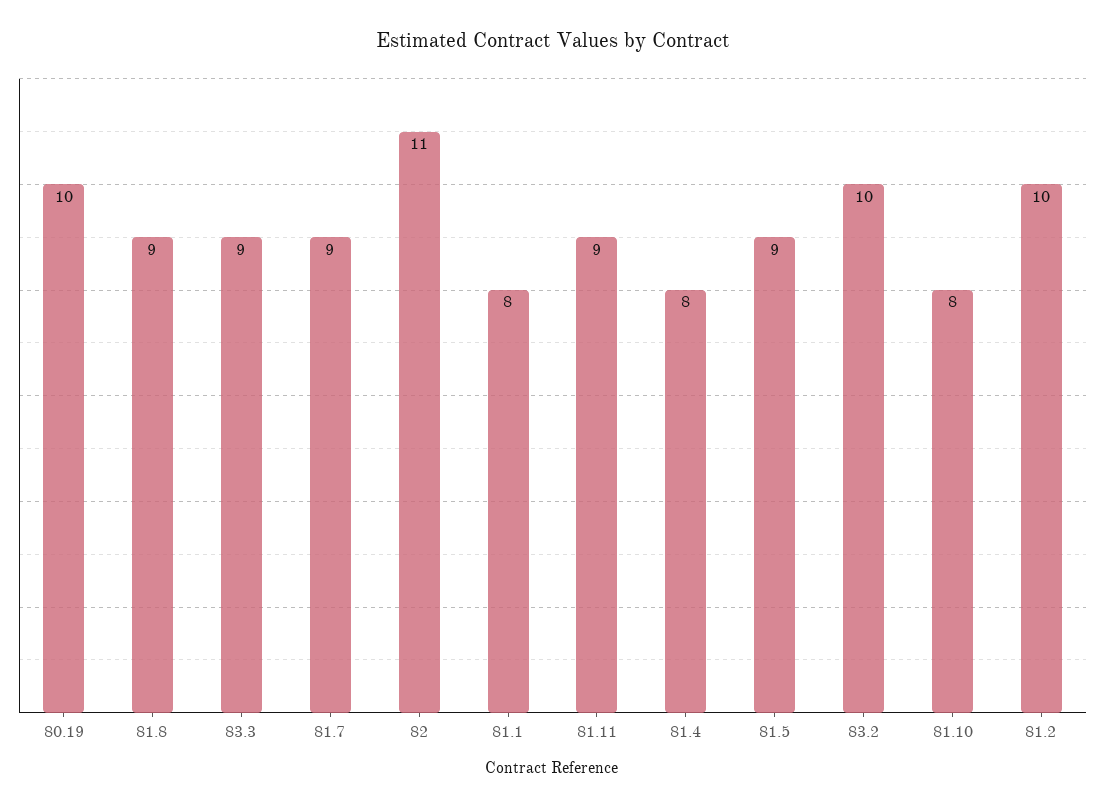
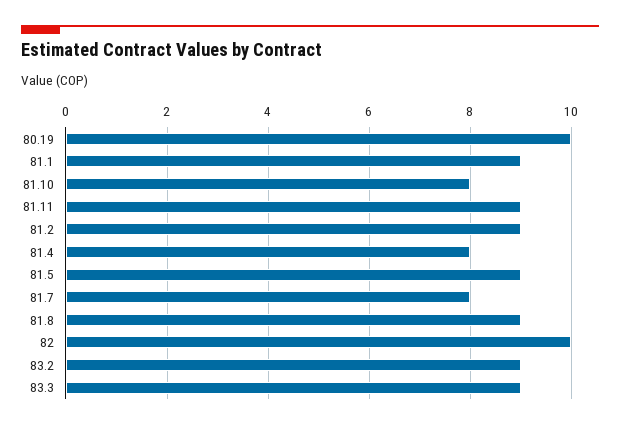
  {
    "80.19": 10,
    "81.8": 9,
    "83.3": 9,
-   "81.7": 9,
+   "81.7": 8,
-   "82": 11,
+   "82": 10,
-   "81.1": 8,
+   "81.1": 9,
    "81.11": 9,
    "81.4": 8,
    "81.5": 9,
-   "83.2": 10,
+   "83.2": 9,
    "81.10": 8,
-   "81.2": 10
+   "81.2": 9
  }

